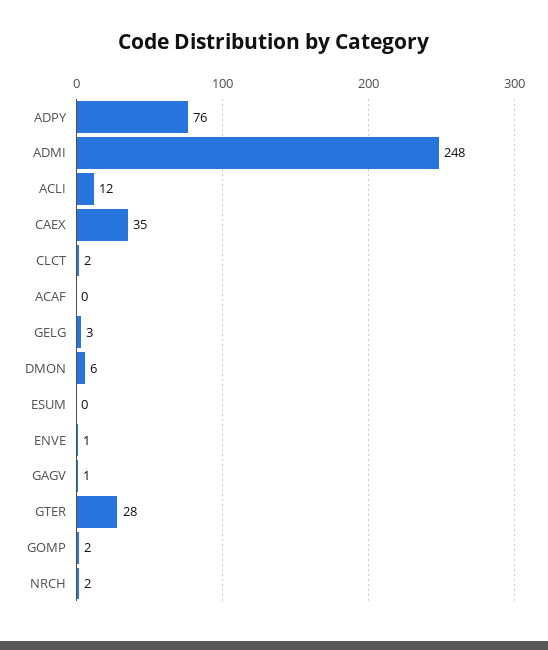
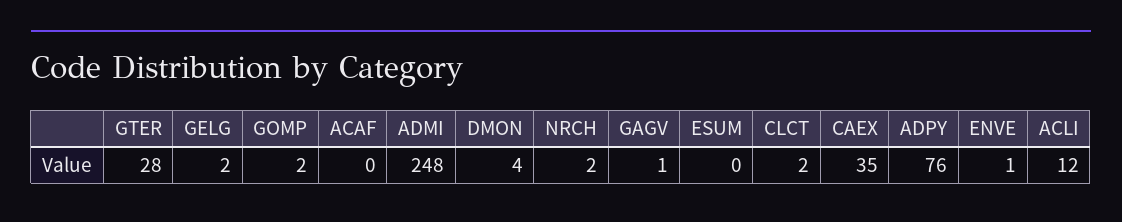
  {
    "ADPY": 76,
    "ADMI": 248,
    "ACLI": 12,
    "CAEX": 35,
    "CLCT": 2,
    "ACAF": 0,
-   "GELG": 3,
+   "GELG": 2,
-   "DMON": 6,
+   "DMON": 4,
    "ESUM": 0,
    "ENVE": 1,
    "GAGV": 1,
    "GTER": 28,
    "GOMP": 2,
    "NRCH": 2
  }

